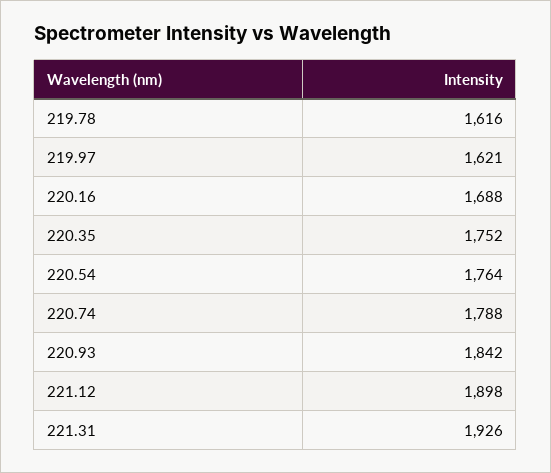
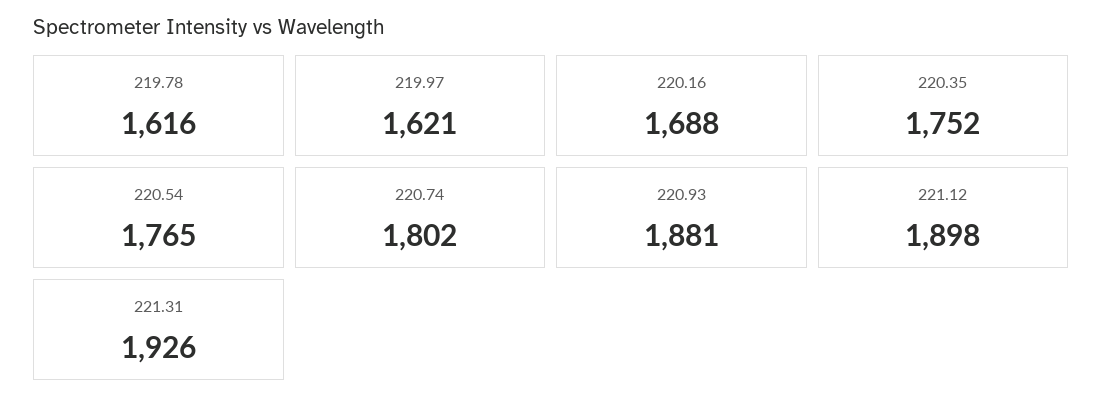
  {
    "219.78": 1616,
    "219.97": 1621,
    "220.16": 1688,
    "220.35": 1752,
-   "220.54": 1764,
+   "220.54": 1765,
-   "220.74": 1788,
+   "220.74": 1802,
-   "220.93": 1842,
+   "220.93": 1881,
    "221.12": 1898,
    "221.31": 1926
  }

